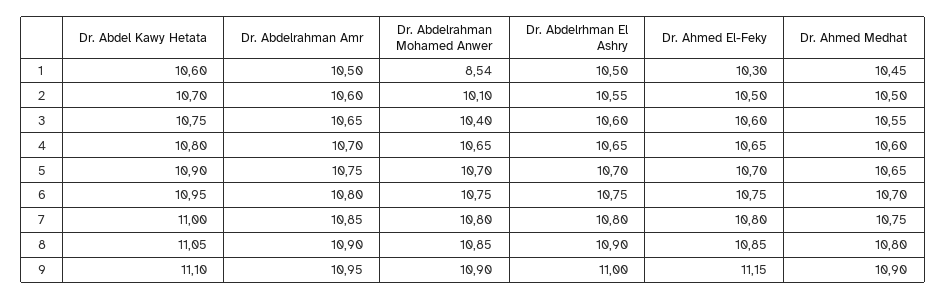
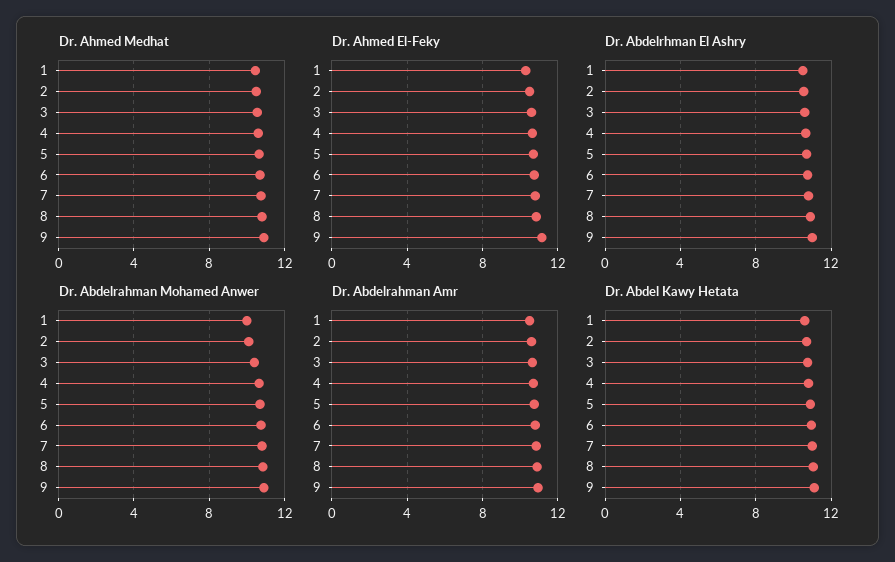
  {
    "Dr. Abdel Kawy Hetata": {
      "1": 10.6,
      "2": 10.7,
      "3": 10.75,
      "4": 10.8,
      "5": 10.9,
      "6": 10.95,
      "7": 11,
      "8": 11.05,
      "9": 11.1
    },
    "Dr. Abdelrahman Amr": {
      "1": 10.5,
      "2": 10.6,
      "3": 10.65,
      "4": 10.7,
      "5": 10.75,
      "6": 10.8,
      "7": 10.85,
      "8": 10.9,
      "9": 10.95
    },
    "Dr. Abdelrahman Mohamed Anwer": {
-     "1": 8.54,
+     "1": 10,
      "2": 10.1,
      "3": 10.4,
      "4": 10.65,
      "5": 10.7,
      "6": 10.75,
      "7": 10.8,
      "8": 10.85,
      "9": 10.9
    },
    "Dr. Abdelrhman El Ashry": {
      "1": 10.5,
      "2": 10.55,
      "3": 10.6,
      "4": 10.65,
      "5": 10.7,
      "6": 10.75,
      "7": 10.8,
      "8": 10.9,
      "9": 11
    },
    "Dr. Ahmed El-Feky": {
      "1": 10.3,
      "2": 10.5,
      "3": 10.6,
      "4": 10.65,
      "5": 10.7,
      "6": 10.75,
      "7": 10.8,
      "8": 10.85,
      "9": 11.15
    },
    "Dr. Ahmed Medhat": {
      "1": 10.45,
      "2": 10.5,
      "3": 10.55,
      "4": 10.6,
      "5": 10.65,
      "6": 10.7,
      "7": 10.75,
      "8": 10.8,
      "9": 10.9
    }
  }

